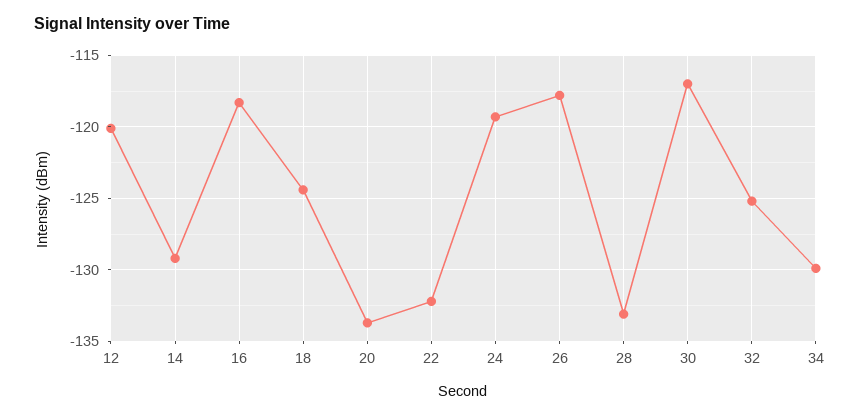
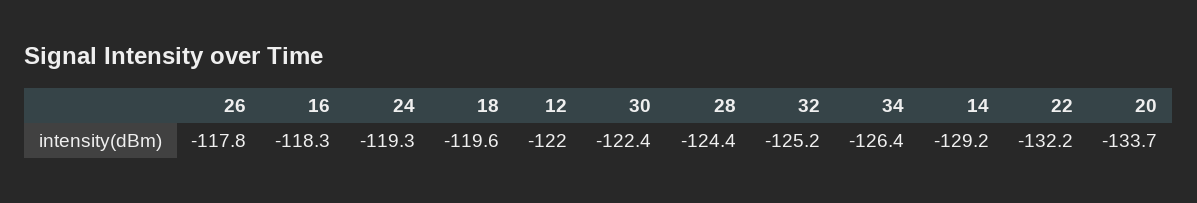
  {
-   "12": -120,
+   "12": -122,
    "14": -129.2,
    "16": -118.3,
-   "18": -124.5,
+   "18": -119.6,
    "20": -133.7,
    "22": -132.2,
    "24": -119.3,
    "26": -117.8,
-   "28": -133,
+   "28": -124.4,
-   "30": -117,
+   "30": -122.4,
    "32": -125.2,
-   "34": -130
+   "34": -126.4
  }

